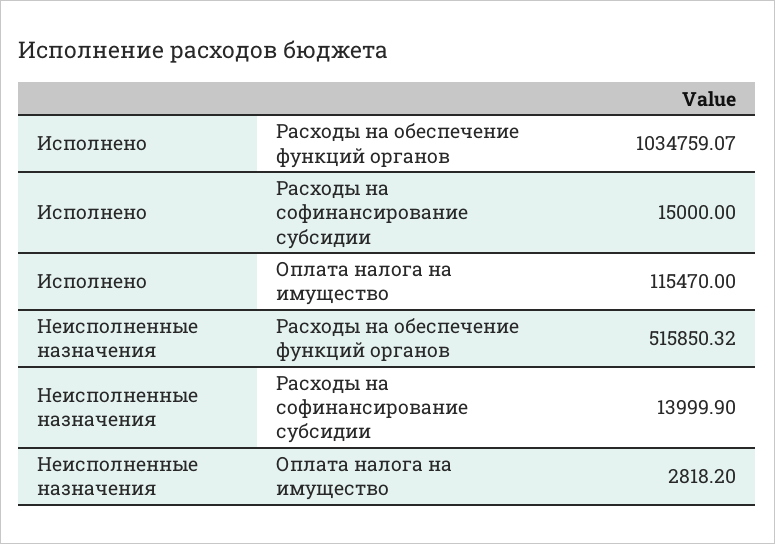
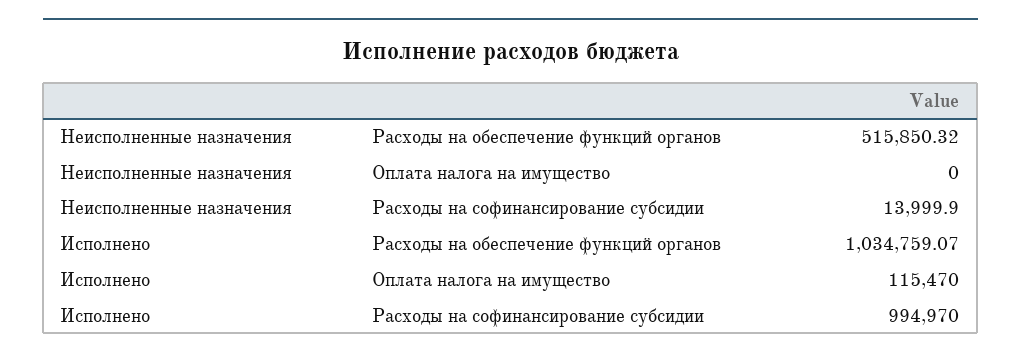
  {
    "Исполнено": {
      "Расходы на обеспечение функций органов": 1034759.07,
-     "Расходы на софинансирование субсидии": 15000,
+     "Расходы на софинансирование субсидии": 994970,
      "Оплата налога на имущество": 115470
    },
    "Неисполненные назначения": {
      "Расходы на обеспечение функций органов": 515850.32,
      "Расходы на софинансирование субсидии": 13999.9,
-     "Оплата налога на имущество": 2818.2
+     "Оплата налога на имущество": 0
    }
  }

